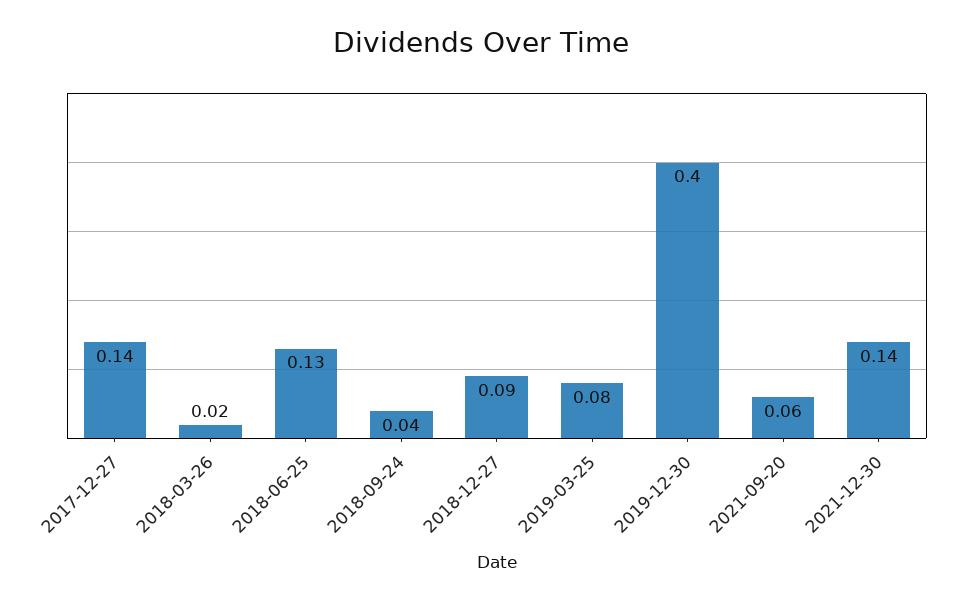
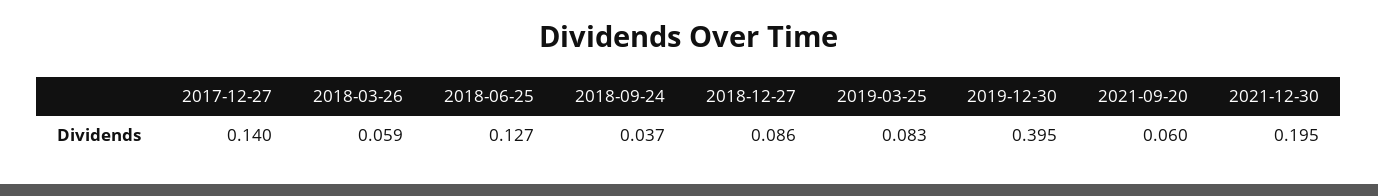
  {
    "2017-12-27": 0.14,
-   "2018-03-26": 0.02,
+   "2018-03-26": 0.059,
    "2018-06-25": 0.127,
    "2018-09-24": 0.037,
    "2018-12-27": 0.086,
    "2019-03-25": 0.083,
    "2019-12-30": 0.395,
    "2021-09-20": 0.06,
-   "2021-12-30": 0.14
+   "2021-12-30": 0.195
  }

